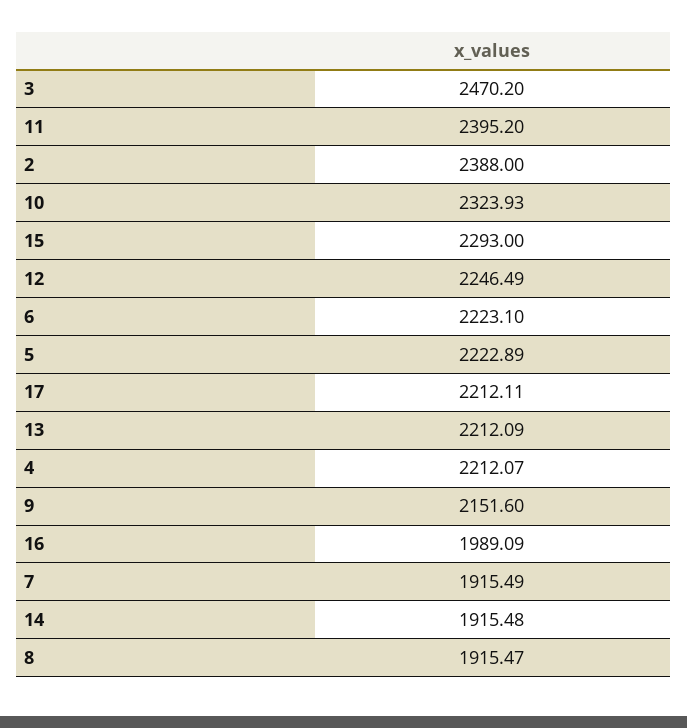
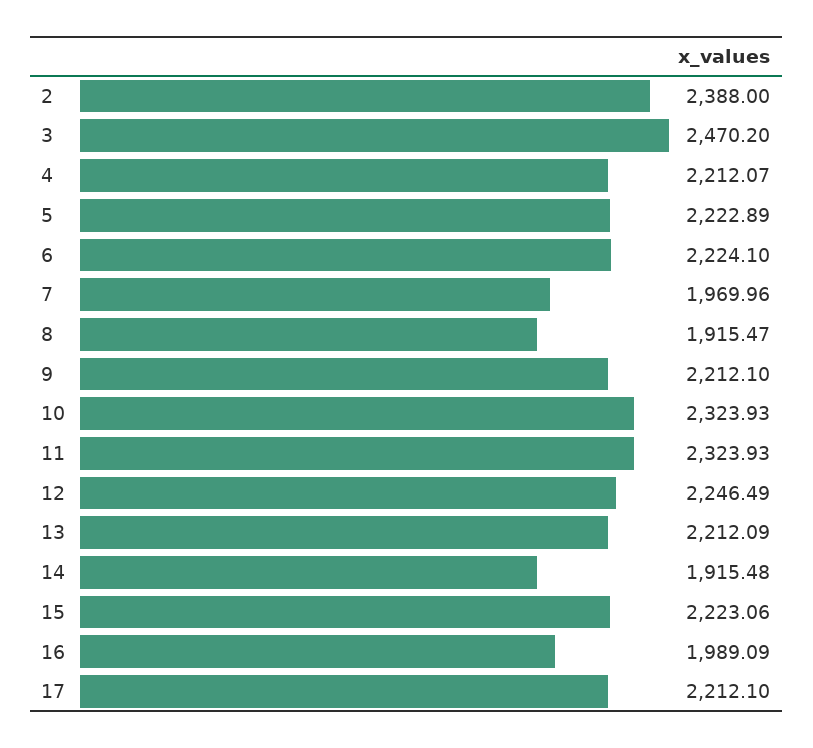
  {
    "3": 2470.2,
-   "11": 2395.2,
+   "11": 2323.93,
    "2": 2388,
    "10": 2323.93,
-   "15": 2293,
+   "15": 2223.06,
    "12": 2246.49,
-   "6": 2223.1,
+   "6": 2224.1,
    "5": 2222.89,
-   "17": 2212.11,
+   "17": 2212.1,
    "13": 2212.09,
    "4": 2212.07,
-   "9": 2151.6,
+   "9": 2212.1,
    "16": 1989.09,
-   "7": 1915.49,
+   "7": 1969.96,
    "14": 1915.48,
    "8": 1915.47
  }

